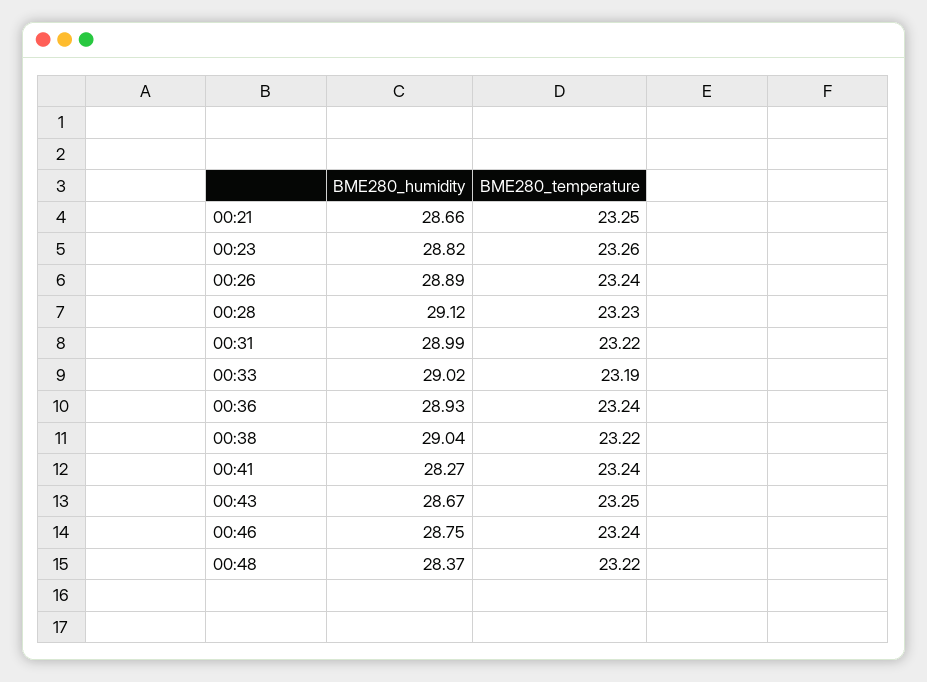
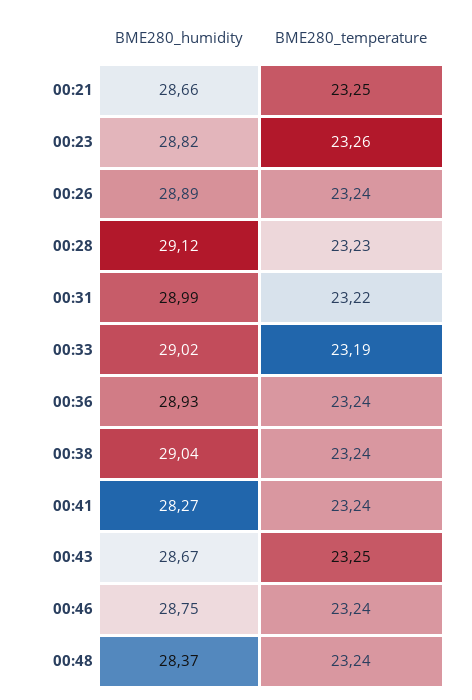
  {
    "BME280_humidity": {
      "00:21": 28.66,
      "00:23": 28.82,
      "00:26": 28.89,
      "00:28": 29.12,
      "00:31": 28.99,
      "00:33": 29.02,
      "00:36": 28.93,
      "00:38": 29.04,
      "00:41": 28.27,
      "00:43": 28.67,
      "00:46": 28.75,
      "00:48": 28.37
    },
    "BME280_temperature": {
      "00:21": 23.25,
      "00:23": 23.26,
      "00:26": 23.24,
      "00:28": 23.23,
      "00:31": 23.22,
      "00:33": 23.19,
      "00:36": 23.24,
-     "00:38": 23.22,
+     "00:38": 23.24,
      "00:41": 23.24,
      "00:43": 23.25,
      "00:46": 23.24,
-     "00:48": 23.22
+     "00:48": 23.24
    }
  }

